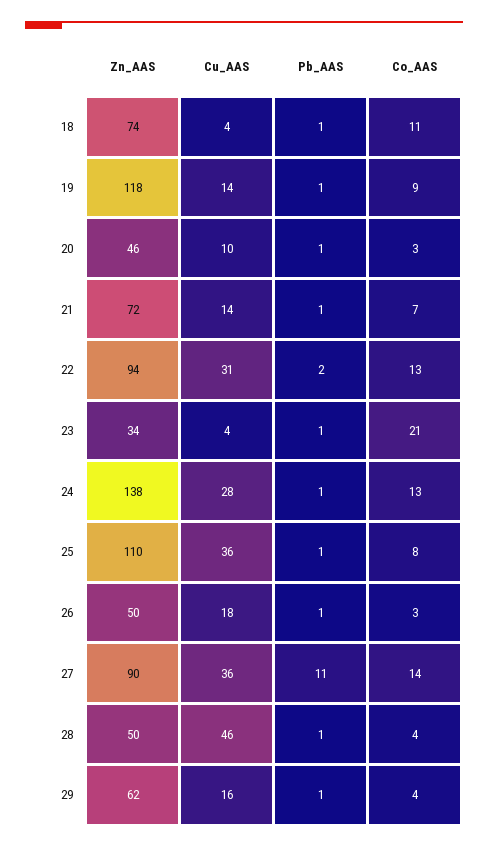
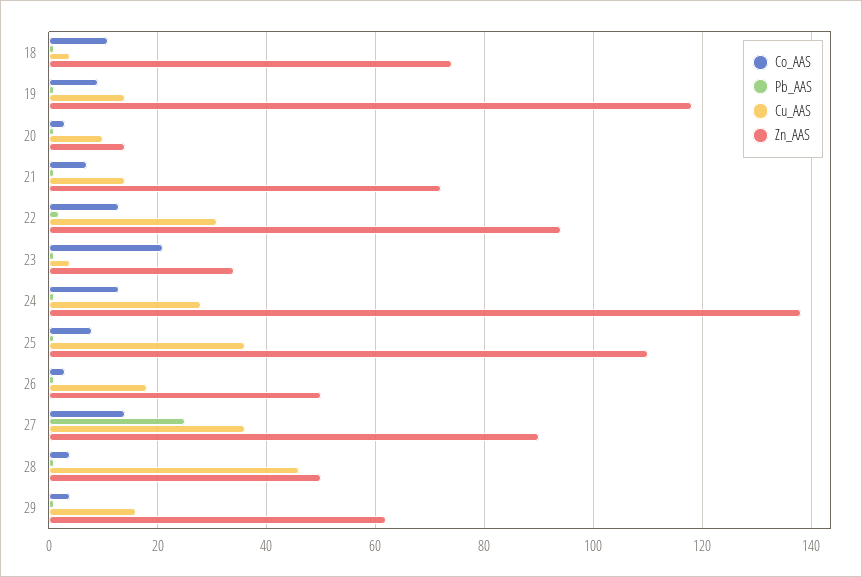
  {
    "Zn_AAS": {
      "18": 74,
      "19": 118,
-     "20": 46,
+     "20": 15,
      "21": 72,
      "22": 94,
      "23": 34,
      "24": 138,
      "25": 110,
      "26": 50,
      "27": 90,
      "28": 50,
      "29": 62
    },
    "Cu_AAS": {
      "18": 4,
      "19": 14,
      "20": 10,
      "21": 14,
      "22": 31,
      "23": 4,
      "24": 28,
      "25": 36,
      "26": 18,
      "27": 36,
      "28": 46,
      "29": 16
    },
    "Pb_AAS": {
      "18": 1,
      "19": 1,
      "20": 1,
      "21": 1,
      "22": 2,
      "23": 1,
      "24": 1,
      "25": 1,
      "26": 1,
-     "27": 11,
+     "27": 25,
      "28": 1,
      "29": 1
    },
    "Co_AAS": {
      "18": 11,
      "19": 9,
      "20": 3,
      "21": 7,
      "22": 13,
      "23": 21,
      "24": 13,
      "25": 8,
      "26": 3,
      "27": 14,
      "28": 4,
      "29": 4
    }
  }

